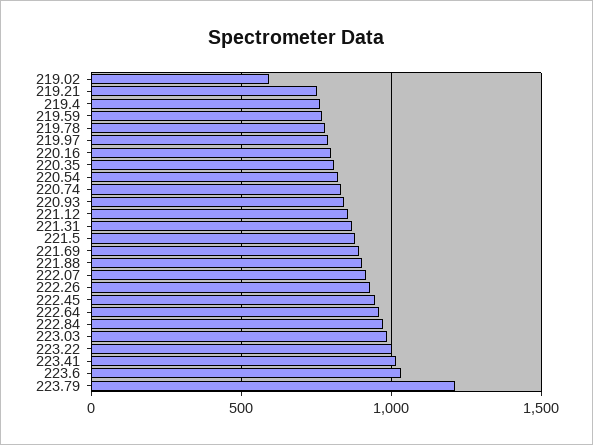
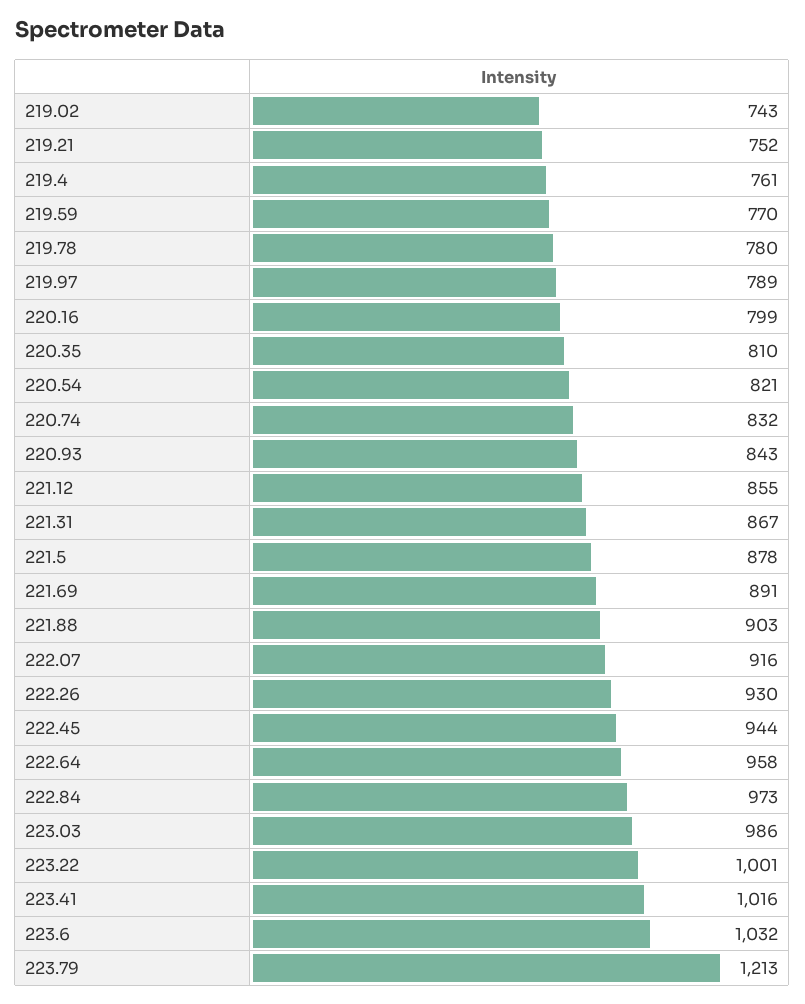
  {
-   "219.02": 600,
+   "219.02": 743,
    "219.21": 752,
    "219.4": 761,
    "219.59": 770,
    "219.78": 780,
    "219.97": 789,
    "220.16": 799,
    "220.35": 810,
    "220.54": 821,
    "220.74": 832,
    "220.93": 843,
    "221.12": 855,
    "221.31": 867,
    "221.5": 878,
    "221.69": 891,
    "221.88": 903,
    "222.07": 916,
    "222.26": 930,
    "222.45": 944,
    "222.64": 958,
    "222.84": 973,
    "223.03": 986,
    "223.22": 1001,
    "223.41": 1016,
    "223.6": 1032,
    "223.79": 1213
  }

